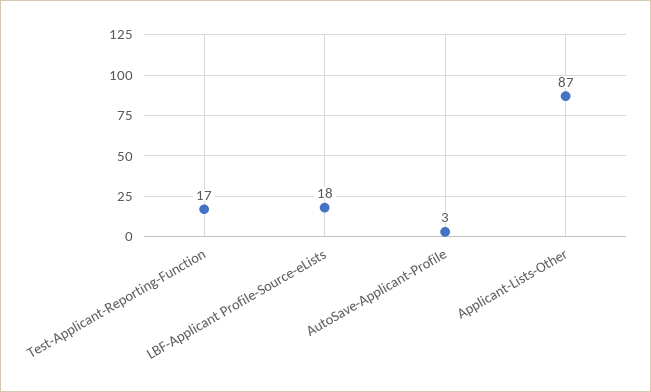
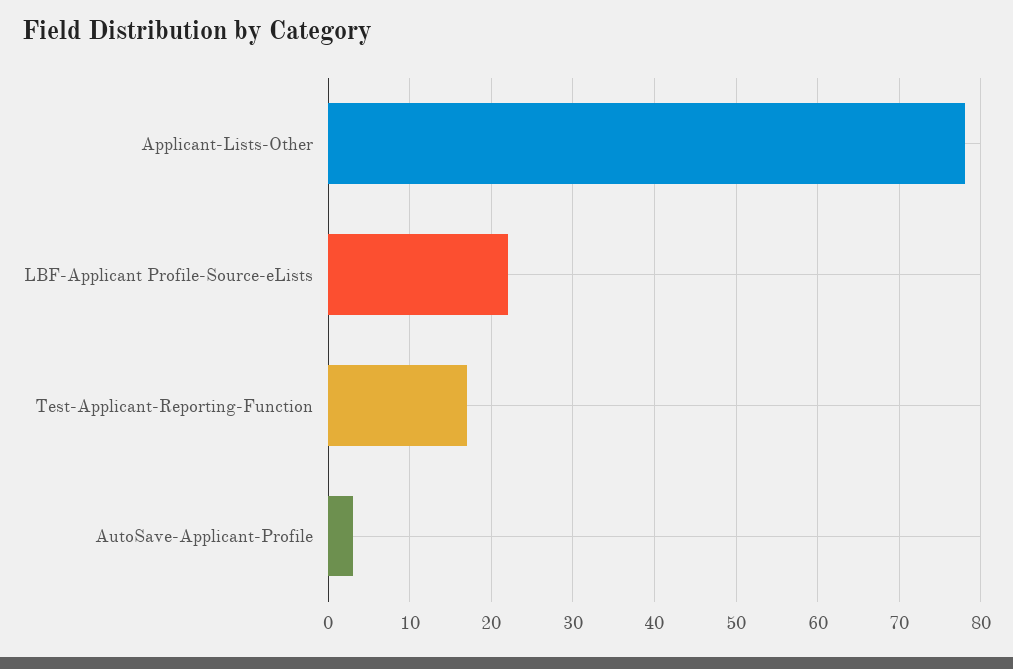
  {
    "Test-Applicant-Reporting-Function": 17,
-   "LBF-Applicant Profile-Source-eLists": 18,
+   "LBF-Applicant Profile-Source-eLists": 22,
    "AutoSave-Applicant-Profile": 3,
-   "Applicant-Lists-Other": 87
+   "Applicant-Lists-Other": 78
  }

